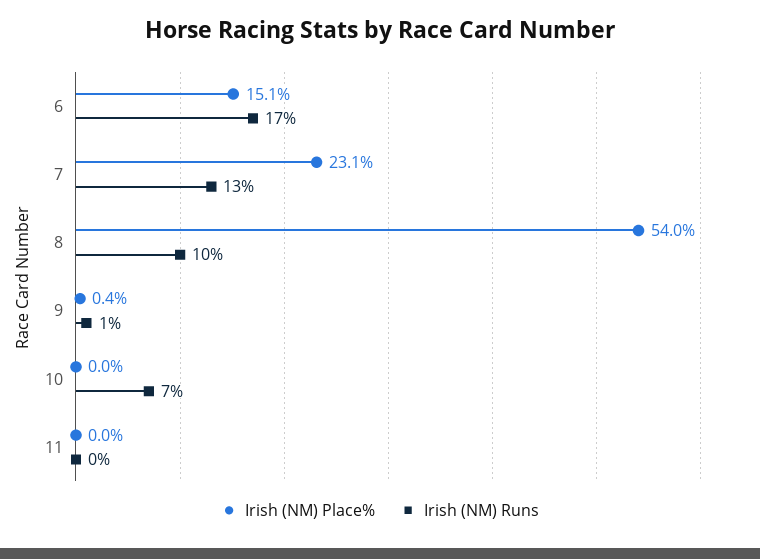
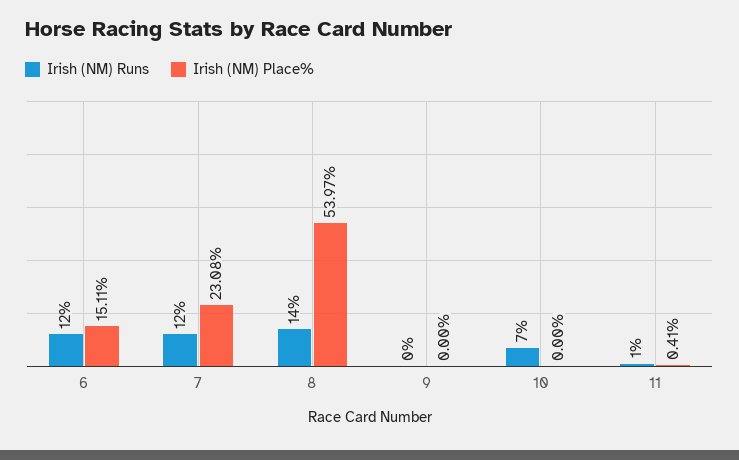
  {
    "Irish (NM) Place%": {
      "6": 15.11,
      "7": 23.08,
      "8": 53.97,
-     "9": 0.4,
+     "9": 0,
      "10": 0,
-     "11": 0
+     "11": 0.41
    },
    "Irish (NM) Runs": {
-     "6": 17,
+     "6": 12,
-     "7": 13,
+     "7": 12,
-     "8": 10,
+     "8": 14,
-     "9": 1,
+     "9": 0,
      "10": 7,
-     "11": 0
+     "11": 1
    }
  }

